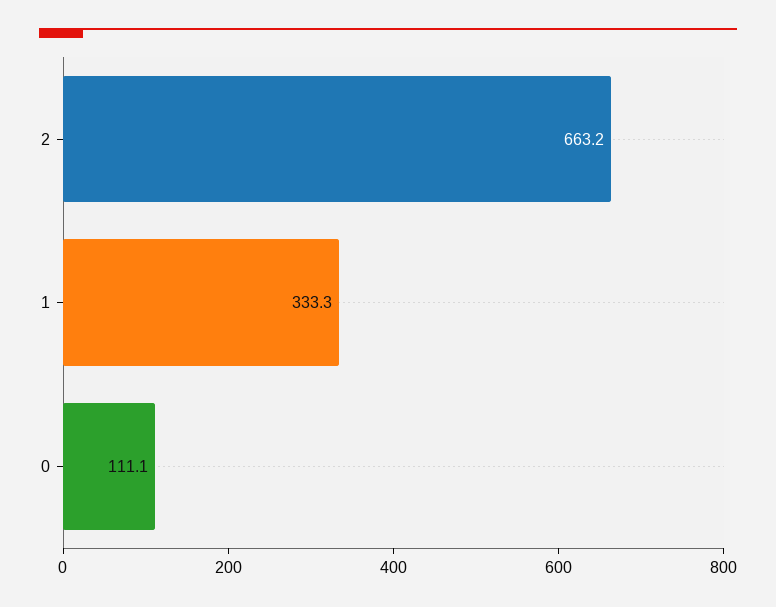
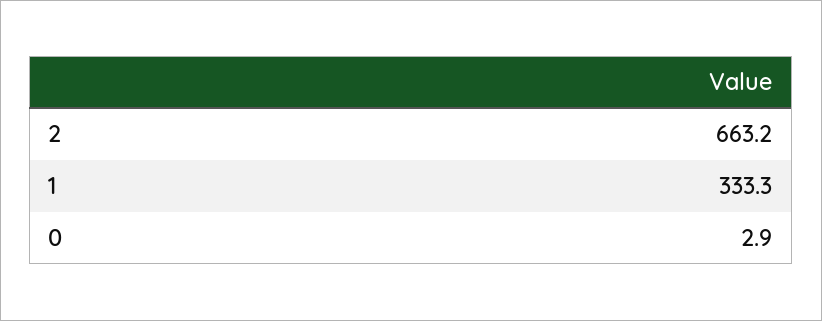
  {
    "2": 663.2,
    "1": 333.3,
-   "0": 111.1
+   "0": 2.9
  }

